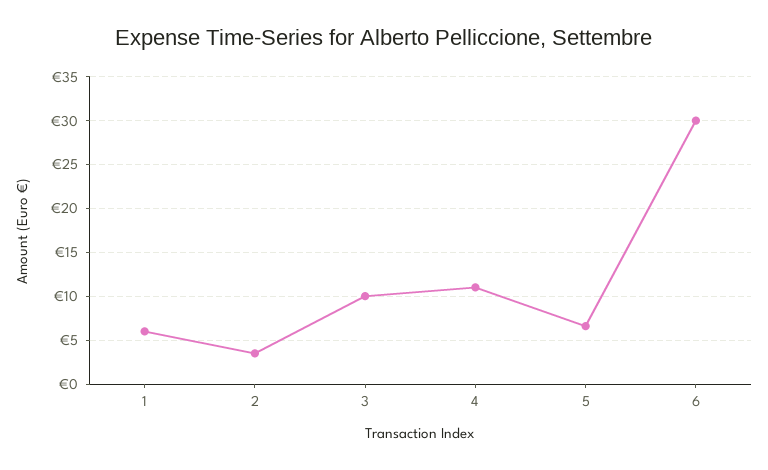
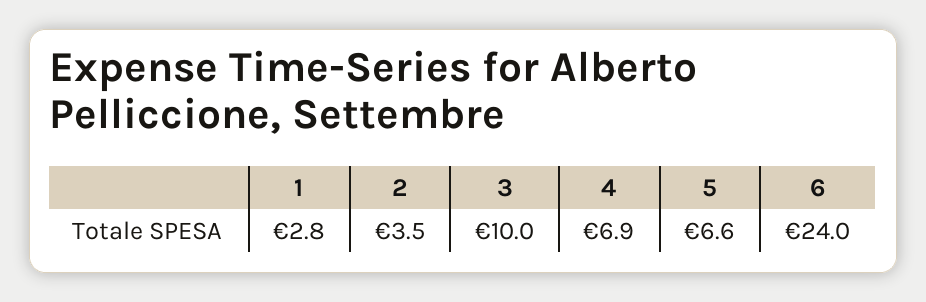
  {
-   "1": 6,
+   "1": 2.8,
    "2": 3.5,
    "3": 10,
-   "4": 11,
+   "4": 6.9,
    "5": 6.6,
-   "6": 30
+   "6": 24
  }

